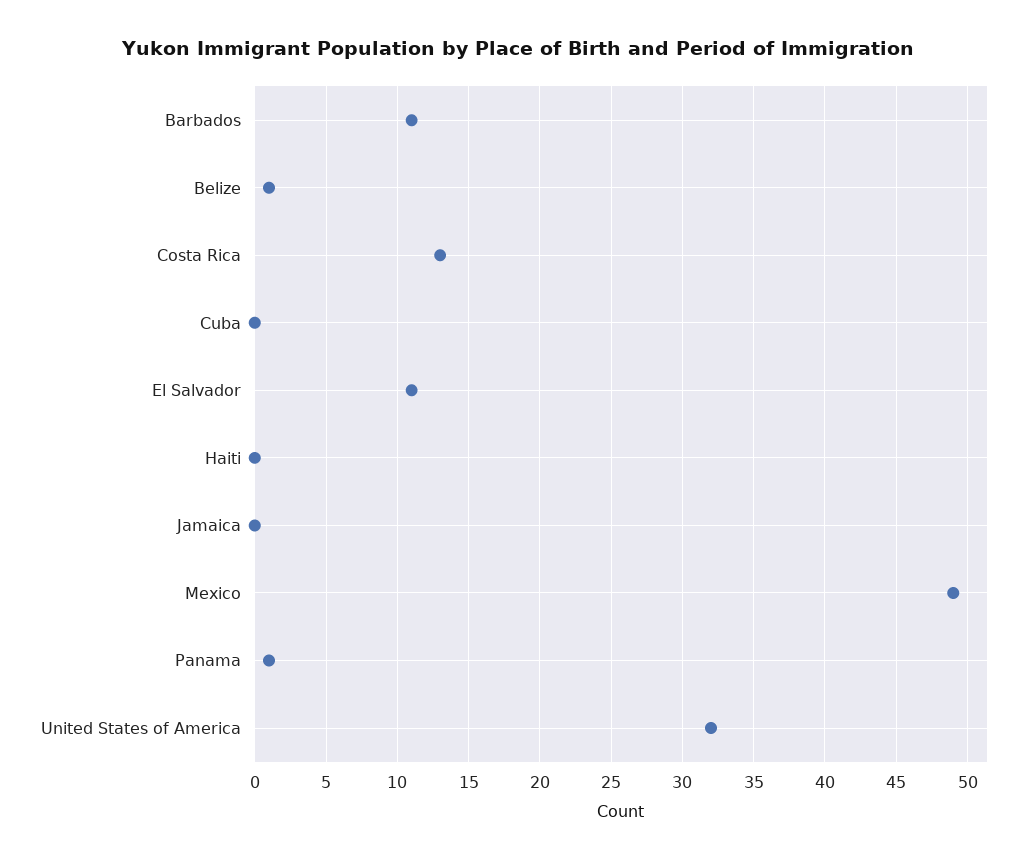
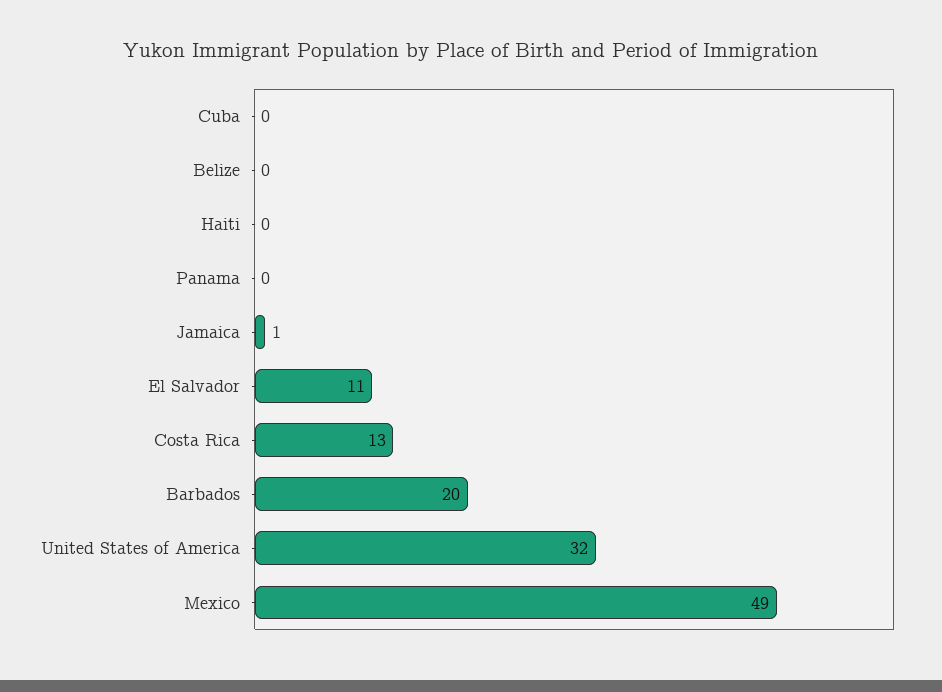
  {
-   "Barbados": 11,
+   "Barbados": 20,
-   "Belize": 1,
+   "Belize": 0,
    "Costa Rica": 13,
    "Cuba": 0,
    "El Salvador": 11,
    "Haiti": 0,
-   "Jamaica": 0,
+   "Jamaica": 1,
    "Mexico": 49,
-   "Panama": 1,
+   "Panama": 0,
    "United States of America": 32
  }

